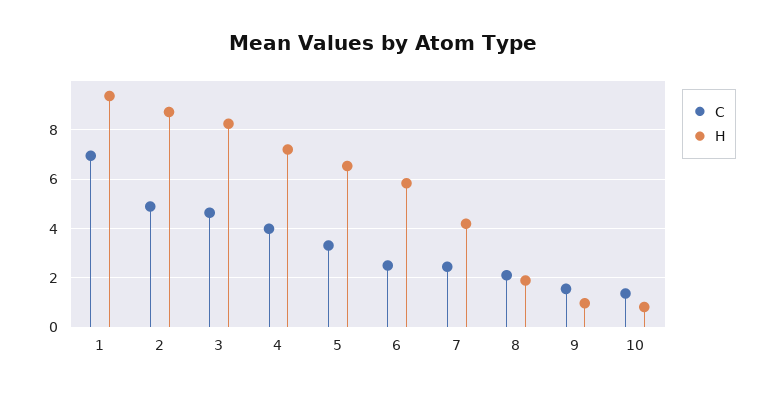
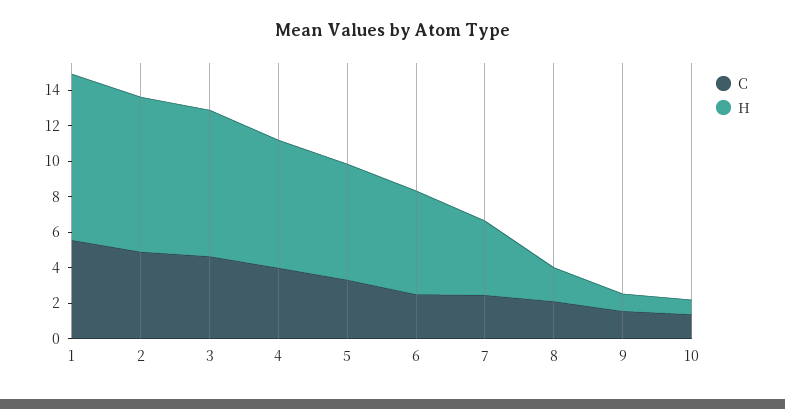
  {
    "C": {
-     "1": 7,
+     "1": 5.5,
      "2": 5,
      "3": 4.75,
      "4": 4,
      "5": 3.25,
      "6": 2.5,
      "7": 2.5,
      "8": 2,
      "9": 1.5,
      "10": 1.25
    },
    "H": {
      "1": 9.25,
      "2": 8.75,
      "3": 8.25,
      "4": 7.25,
      "5": 6.5,
      "6": 5.75,
      "7": 4.25,
      "8": 2,
      "9": 1,
      "10": 0.75
    }
  }

